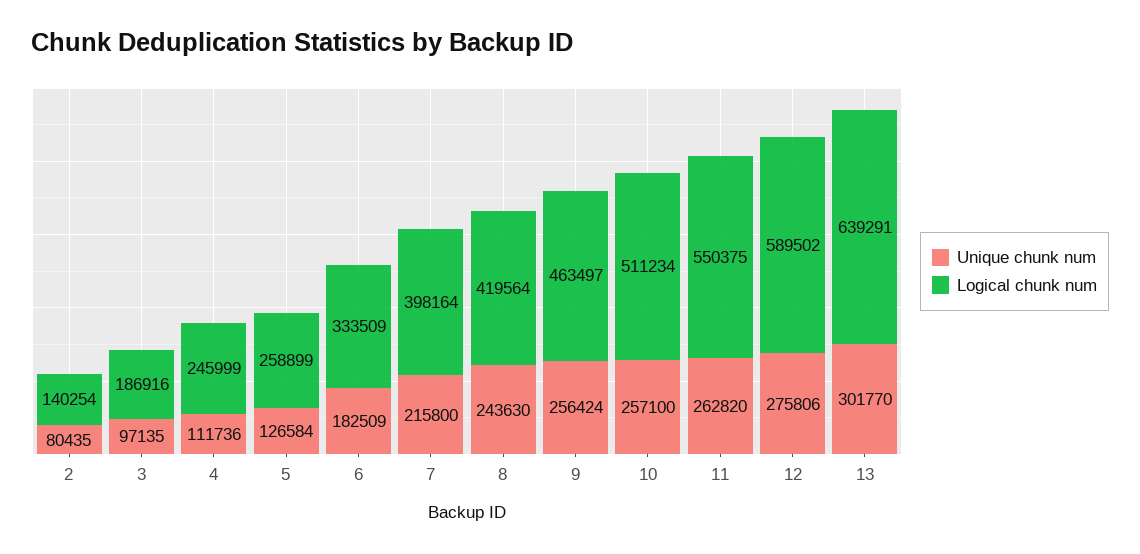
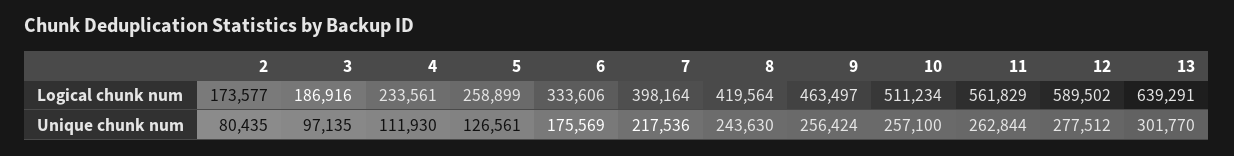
  {
    "Unique chunk num": {
      "2": 80435,
      "3": 97135,
-     "4": 111736,
+     "4": 111930,
-     "5": 126584,
+     "5": 126561,
-     "6": 182509,
+     "6": 175569,
-     "7": 215800,
+     "7": 217536,
      "8": 243630,
      "9": 256424,
      "10": 257100,
-     "11": 262820,
+     "11": 262844,
-     "12": 275806,
+     "12": 277512,
      "13": 301770
    },
    "Logical chunk num": {
-     "2": 140254,
+     "2": 173577,
      "3": 186916,
-     "4": 245999,
+     "4": 233561,
      "5": 258899,
-     "6": 333509,
+     "6": 333606,
      "7": 398164,
      "8": 419564,
      "9": 463497,
      "10": 511234,
-     "11": 550375,
+     "11": 561829,
      "12": 589502,
      "13": 639291
    }
  }

